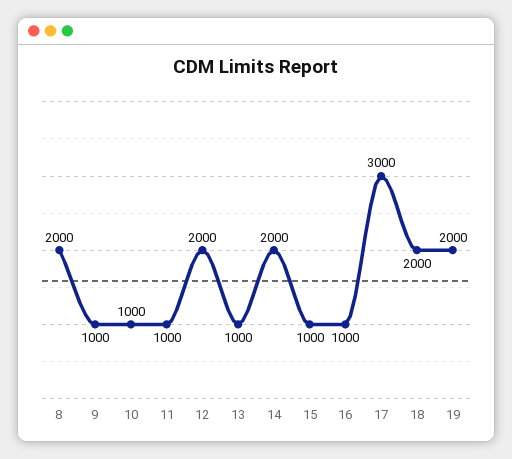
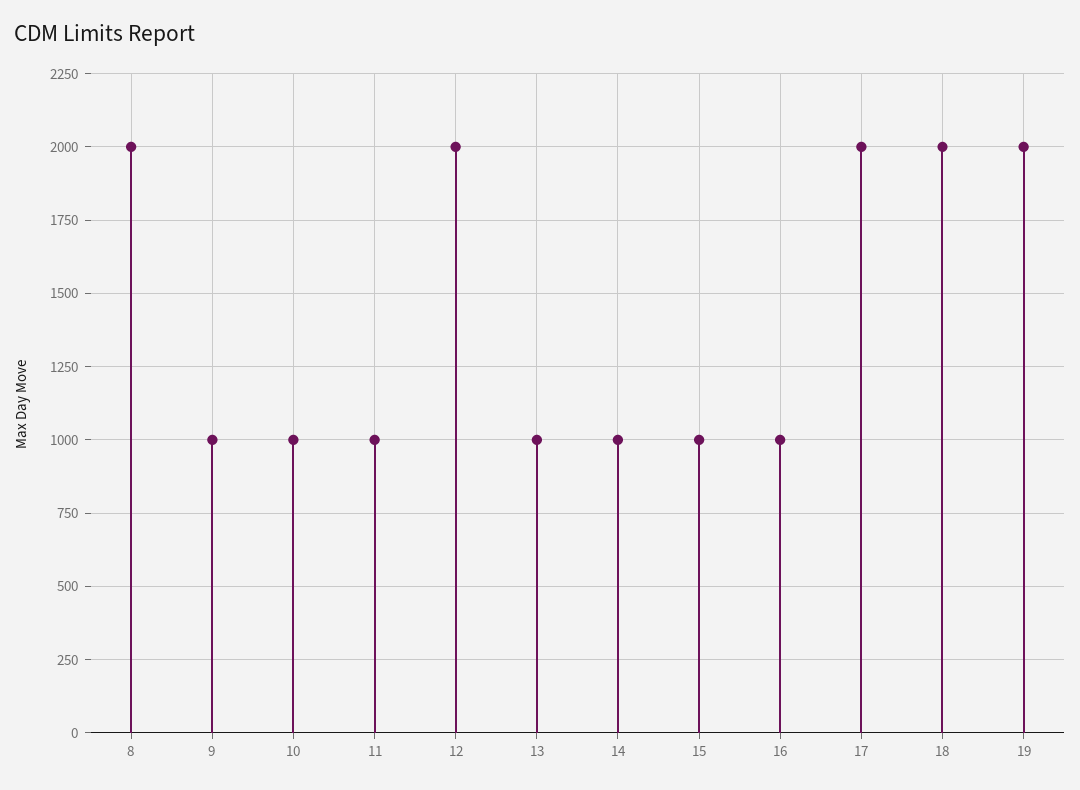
  {
    "8": 2000,
    "9": 1000,
    "10": 1000,
    "11": 1000,
    "12": 2000,
    "13": 1000,
-   "14": 2000,
+   "14": 1000,
    "15": 1000,
    "16": 1000,
-   "17": 3000,
+   "17": 2000,
    "18": 2000,
    "19": 2000
  }

